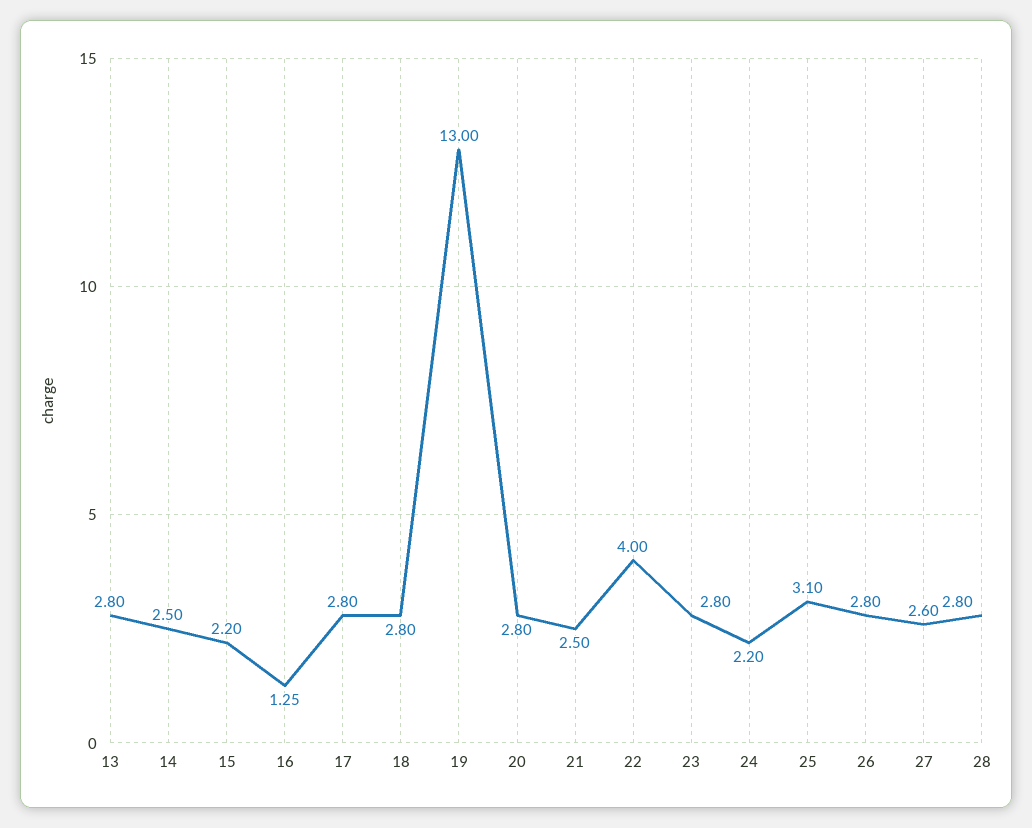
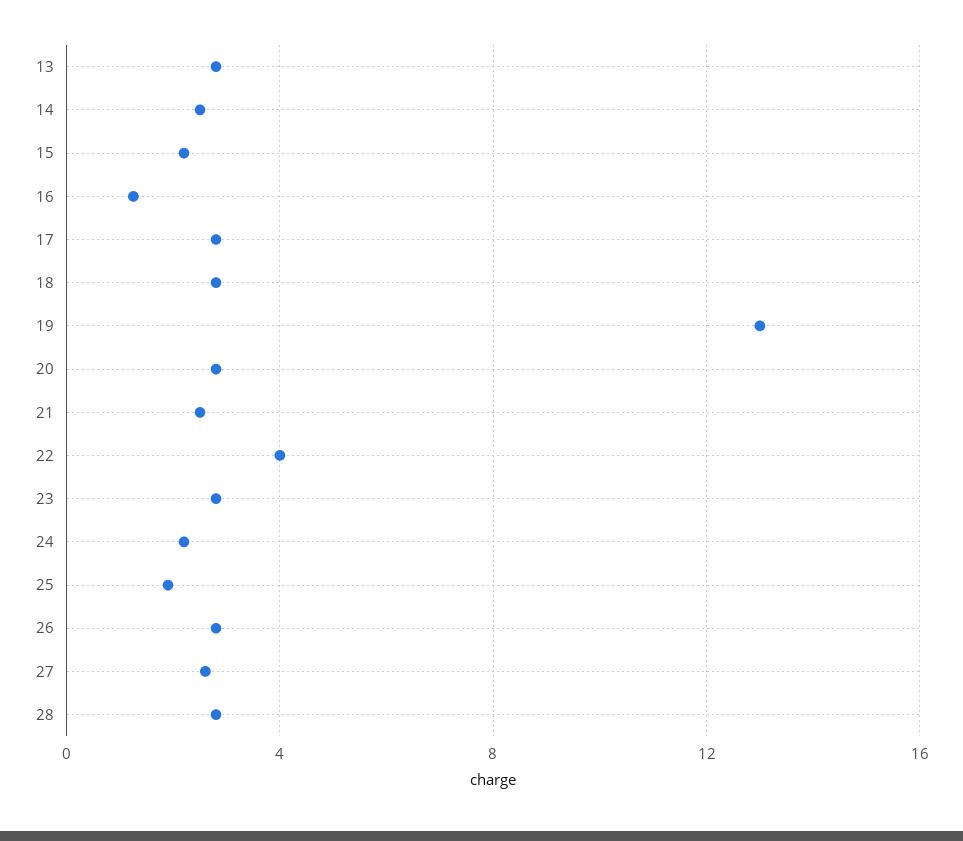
  {
    "13": 2.8,
    "14": 2.5,
    "15": 2.2,
    "16": 1.25,
    "17": 2.8,
    "18": 2.8,
    "19": 13,
    "20": 2.8,
    "21": 2.5,
    "22": 4,
    "23": 2.8,
    "24": 2.2,
-   "25": 3.1,
+   "25": 2,
    "26": 2.8,
    "27": 2.6,
    "28": 2.8
  }

